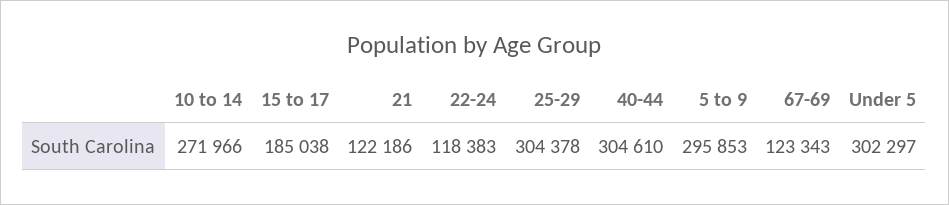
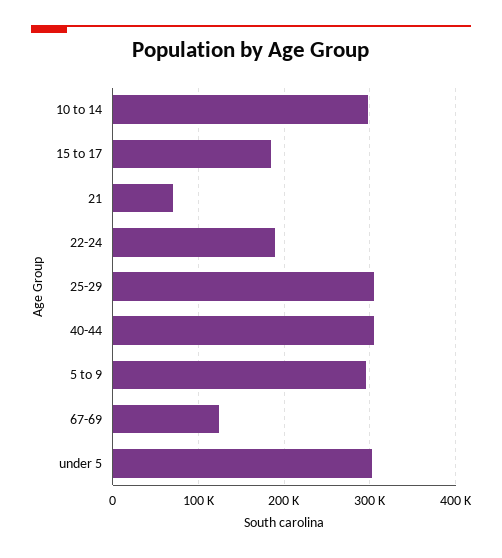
  {
-   "10 to 14": 271966,
+   "10 to 14": 300000,
    "15 to 17": 185038,
-   "21": 122186,
+   "21": 70000,
-   "22-24": 118383,
+   "22-24": 190000,
    "25-29": 304378,
    "40-44": 304610,
    "5 to 9": 295853,
    "67-69": 123343,
    "Under 5": 302297
  }

